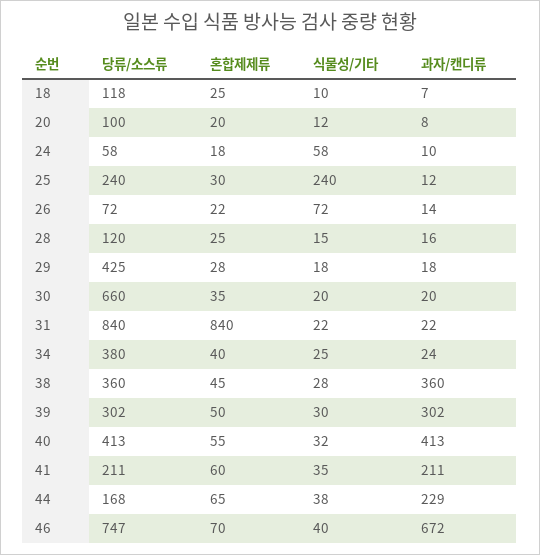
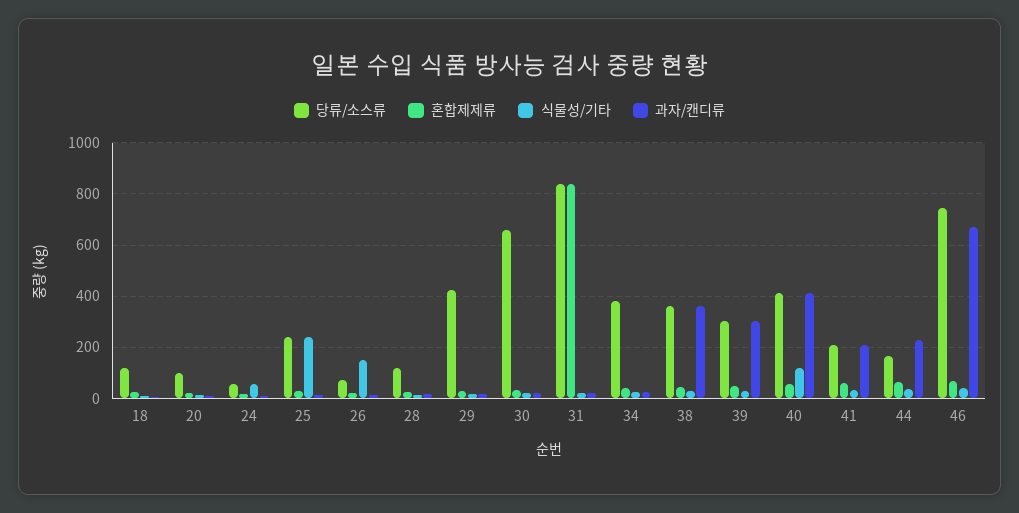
  {
    "당류/소스류": {
      "18": 118,
      "20": 100,
      "24": 58,
      "25": 240,
      "26": 72,
      "28": 120,
      "29": 425,
      "30": 660,
      "31": 840,
      "34": 380,
      "38": 360,
      "39": 302,
      "40": 413,
      "41": 211,
      "44": 168,
      "46": 747
    },
    "혼합제제류": {
      "18": 25,
      "20": 20,
      "24": 18,
      "25": 30,
      "26": 22,
      "28": 25,
      "29": 28,
      "30": 35,
      "31": 840,
      "34": 40,
      "38": 45,
      "39": 50,
      "40": 55,
      "41": 60,
      "44": 65,
      "46": 70
    },
    "식물성/기타": {
      "18": 10,
      "20": 12,
      "24": 58,
      "25": 240,
-     "26": 72,
+     "26": 150,
      "28": 15,
      "29": 18,
      "30": 20,
      "31": 22,
      "34": 25,
      "38": 28,
      "39": 30,
-     "40": 32,
+     "40": 125,
      "41": 35,
      "44": 38,
      "46": 40
    },
    "과자/캔디류": {
      "18": 7,
      "20": 8,
      "24": 10,
      "25": 12,
      "26": 14,
      "28": 16,
      "29": 18,
      "30": 20,
      "31": 22,
      "34": 24,
      "38": 360,
      "39": 302,
      "40": 413,
      "41": 211,
      "44": 229,
      "46": 672
    }
  }

